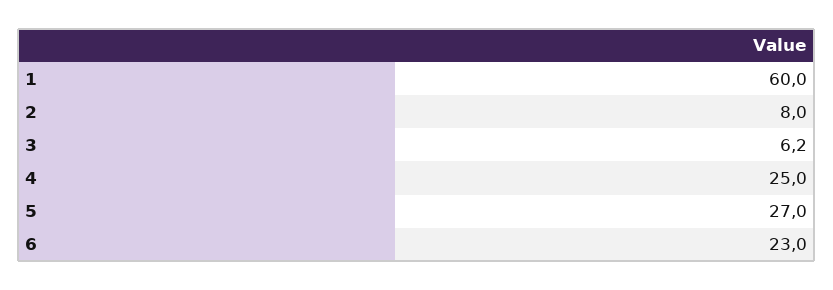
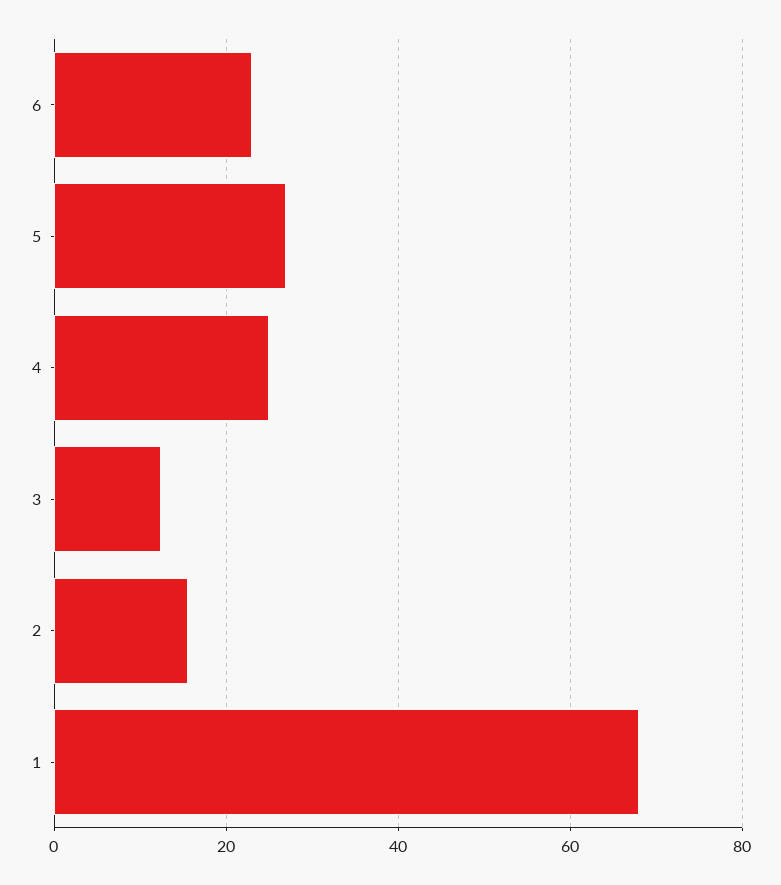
  {
-   "1": 60,
+   "1": 68,
-   "2": 8,
+   "2": 16,
-   "3": 6.2,
+   "3": 12,
    "4": 25,
    "5": 27,
    "6": 23
  }

